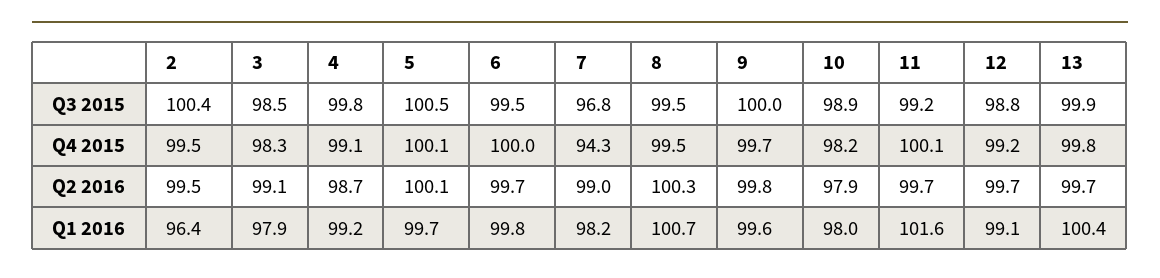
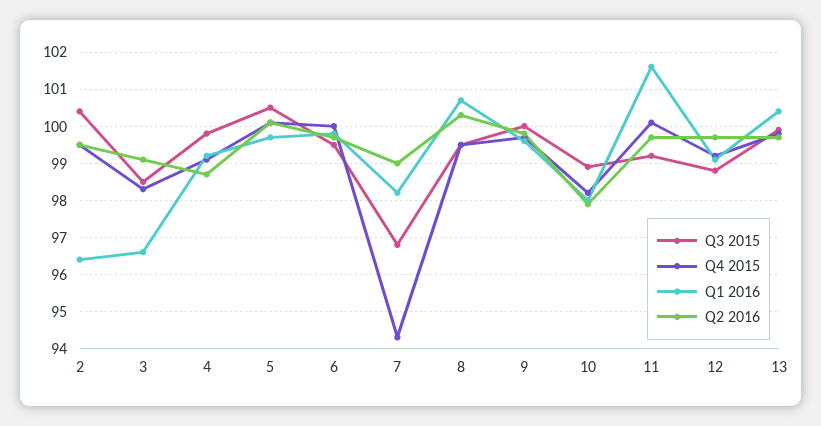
  {
    "Q3 2015": {
      "2": 100.4,
      "3": 98.5,
      "4": 99.8,
      "5": 100.5,
      "6": 99.5,
      "7": 96.8,
      "8": 99.5,
      "9": 100,
      "10": 98.9,
      "11": 99.2,
      "12": 98.8,
      "13": 99.9
    },
    "Q4 2015": {
      "2": 99.5,
      "3": 98.3,
      "4": 99.1,
      "5": 100.1,
      "6": 100,
      "7": 94.3,
      "8": 99.5,
      "9": 99.7,
      "10": 98.2,
      "11": 100.1,
      "12": 99.2,
      "13": 99.8
    },
    "Q2 2016": {
      "2": 99.5,
      "3": 99.1,
      "4": 98.7,
      "5": 100.1,
      "6": 99.7,
      "7": 99,
      "8": 100.3,
      "9": 99.8,
      "10": 97.9,
      "11": 99.7,
      "12": 99.7,
      "13": 99.7
    },
    "Q1 2016": {
      "2": 96.4,
-     "3": 97.9,
+     "3": 96.5,
      "4": 99.2,
      "5": 99.7,
      "6": 99.8,
      "7": 98.2,
      "8": 100.7,
      "9": 99.6,
      "10": 98,
      "11": 101.6,
      "12": 99.1,
      "13": 100.4
    }
  }

